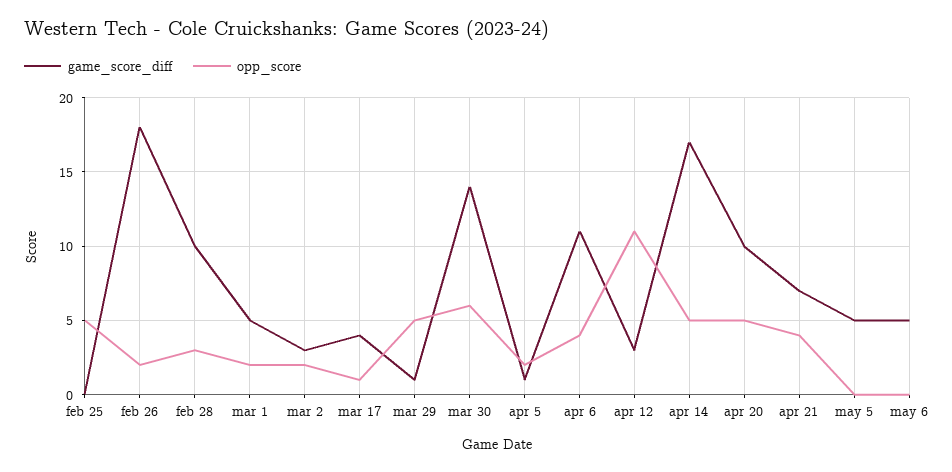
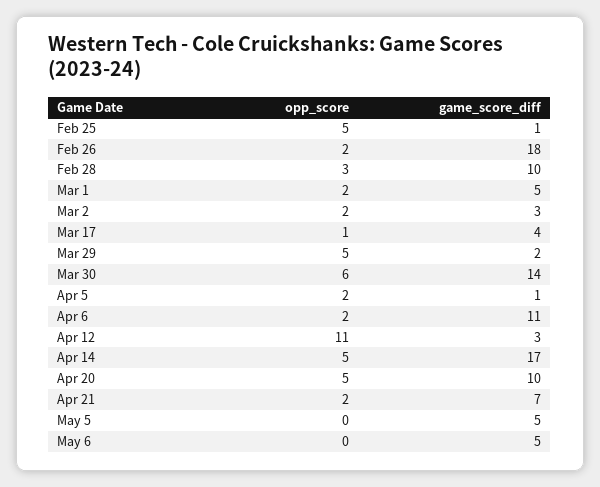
  {
    "game_score_diff": {
-     "feb 25": 0,
+     "feb 25": 1,
      "feb 26": 18,
      "feb 28": 10,
      "mar 1": 5,
      "mar 2": 3,
      "mar 17": 4,
-     "mar 29": 1,
+     "mar 29": 2,
      "mar 30": 14,
      "apr 5": 1,
      "apr 6": 11,
      "apr 12": 3,
      "apr 14": 17,
      "apr 20": 10,
      "apr 21": 7,
      "may 5": 5,
      "may 6": 5
    },
    "opp_score": {
      "feb 25": 5,
      "feb 26": 2,
      "feb 28": 3,
      "mar 1": 2,
      "mar 2": 2,
      "mar 17": 1,
      "mar 29": 5,
      "mar 30": 6,
      "apr 5": 2,
-     "apr 6": 4,
+     "apr 6": 2,
      "apr 12": 11,
      "apr 14": 5,
      "apr 20": 5,
-     "apr 21": 4,
+     "apr 21": 2,
      "may 5": 0,
      "may 6": 0
    }
  }

